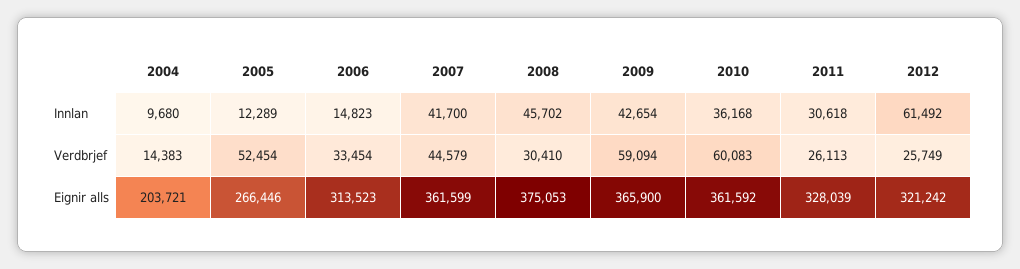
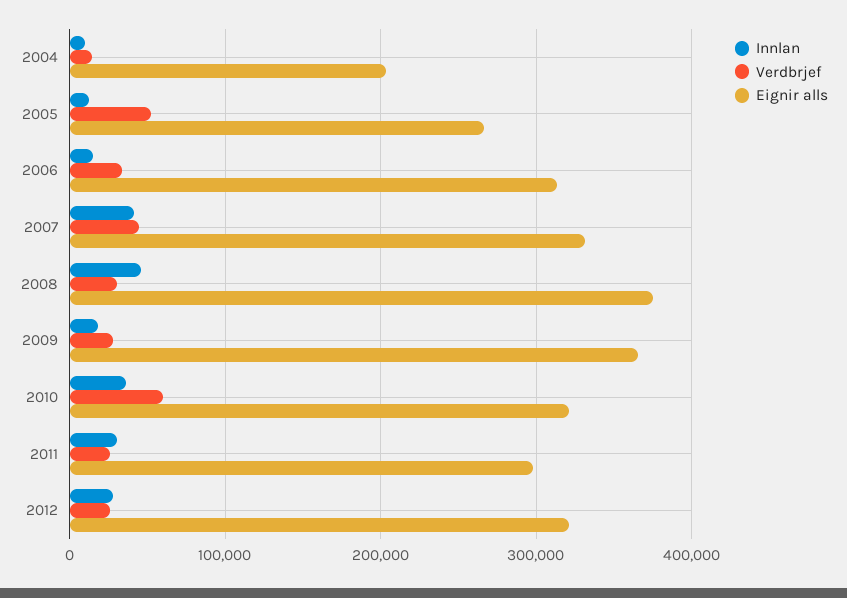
  {
    "Innlan": {
      "2004": 9680,
      "2005": 12289,
      "2006": 14823,
      "2007": 41700,
      "2008": 45702,
-     "2009": 42654,
+     "2009": 20000,
      "2010": 36168,
      "2011": 30618,
-     "2012": 61492
+     "2012": 30000
    },
    "Verdbrjef": {
      "2004": 14383,
      "2005": 52454,
      "2006": 33454,
      "2007": 44579,
      "2008": 30410,
-     "2009": 59094,
+     "2009": 30000,
      "2010": 60083,
      "2011": 26113,
      "2012": 25749
    },
    "Eignir alls": {
      "2004": 203721,
      "2005": 266446,
      "2006": 313523,
-     "2007": 361599,
+     "2007": 330000,
      "2008": 375053,
      "2009": 365900,
-     "2010": 361592,
+     "2010": 320000,
-     "2011": 328039,
+     "2011": 300000,
      "2012": 321242
    }
  }

